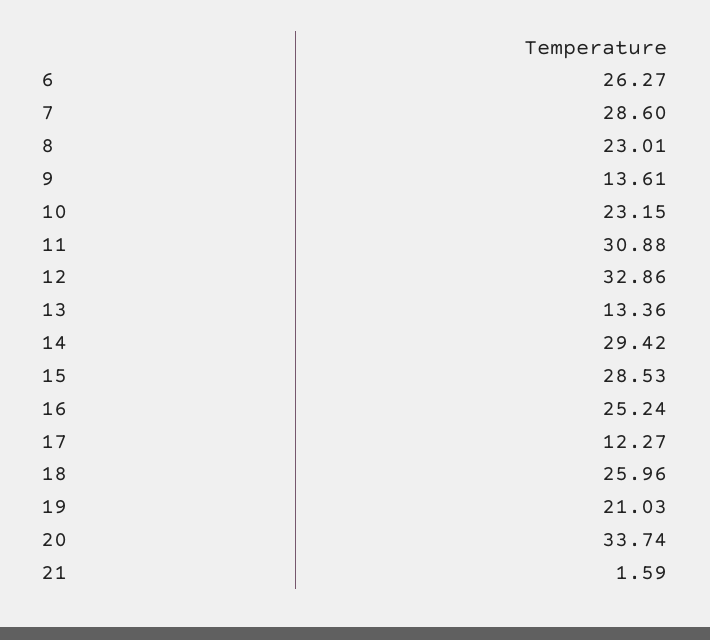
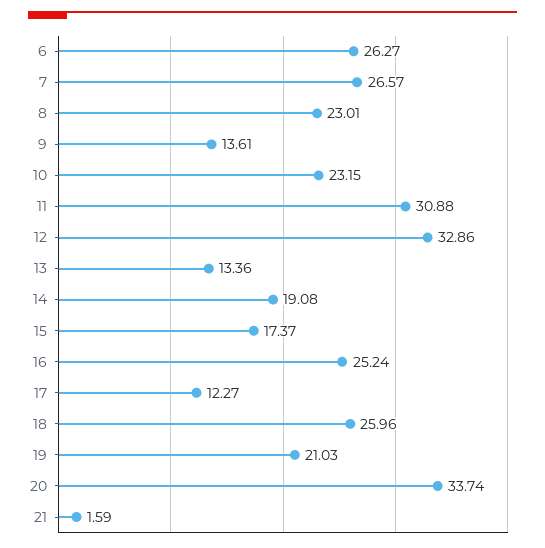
  {
    "6": 26.27,
-   "7": 28.6,
+   "7": 26.57,
    "8": 23.01,
    "9": 13.61,
    "10": 23.15,
    "11": 30.88,
    "12": 32.86,
    "13": 13.36,
-   "14": 29.42,
+   "14": 19.08,
-   "15": 28.53,
+   "15": 17.37,
    "16": 25.24,
    "17": 12.27,
    "18": 25.96,
    "19": 21.03,
    "20": 33.74,
    "21": 1.59
  }

